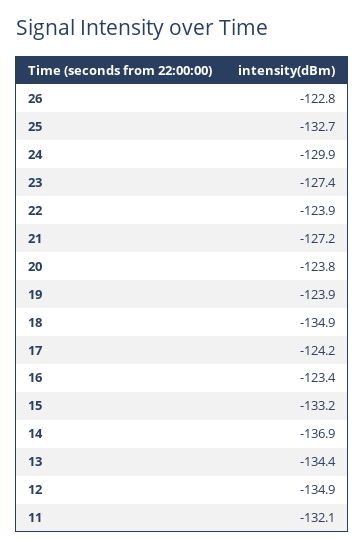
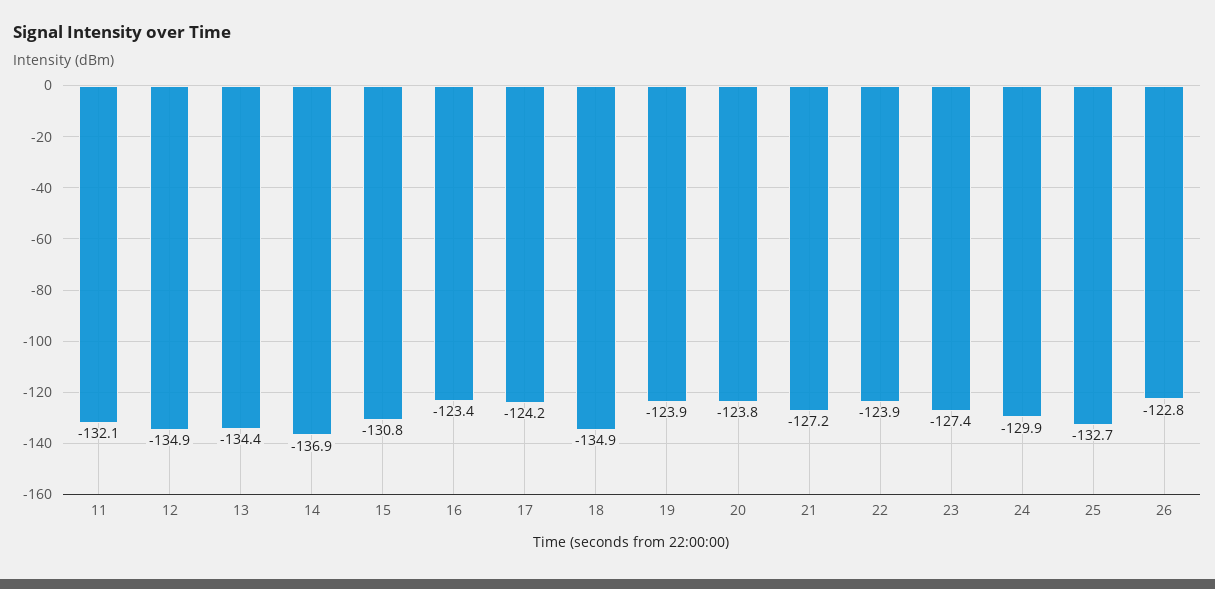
  {
    "26": -122.8,
    "25": -132.7,
    "24": -129.9,
    "23": -127.4,
    "22": -123.9,
    "21": -127.2,
    "20": -123.8,
    "19": -123.9,
    "18": -134.9,
    "17": -124.2,
    "16": -123.4,
-   "15": -133.2,
+   "15": -130.8,
    "14": -136.9,
    "13": -134.4,
    "12": -134.9,
    "11": -132.1
  }

